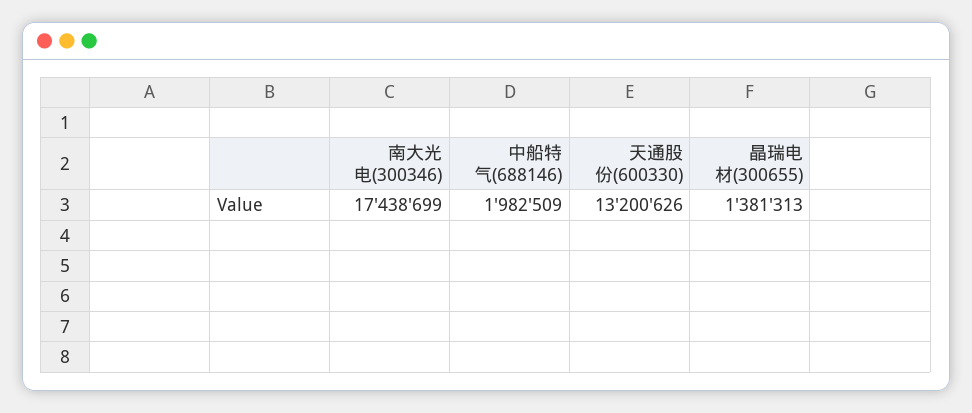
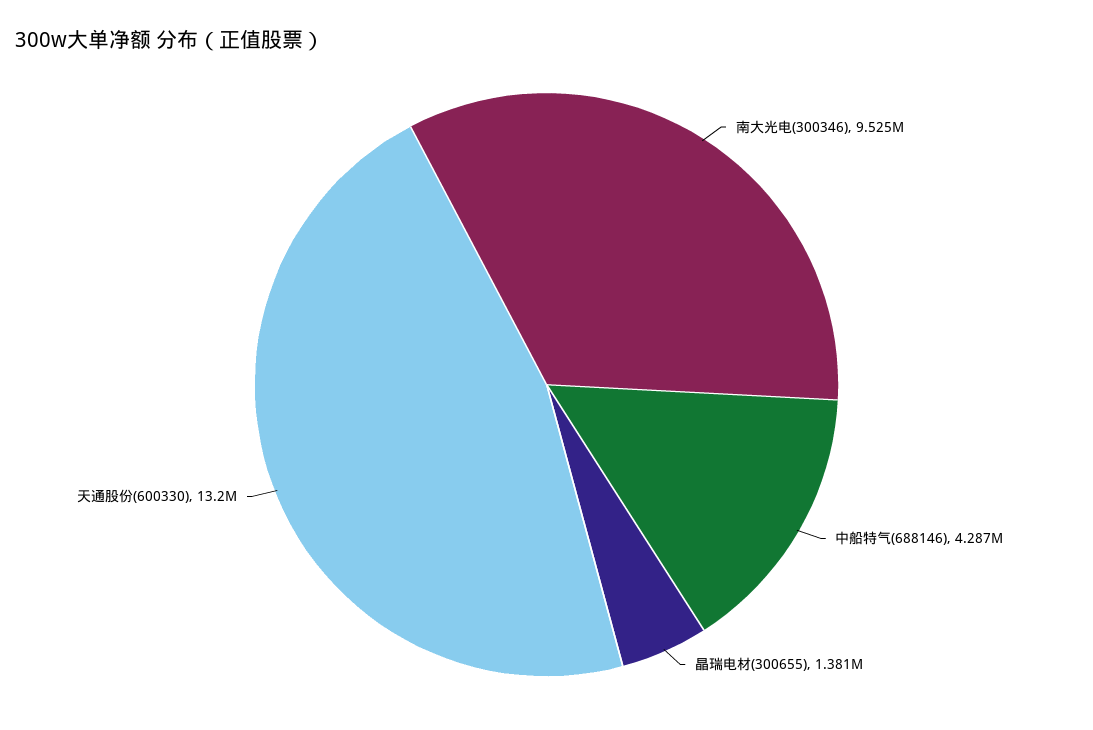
  {
-   "南大光电(300346)": 17438699,
+   "南大光电(300346)": 9525000,
-   "中船特气(688146)": 1982509,
+   "中船特气(688146)": 4287000,
    "天通股份(600330)": 13200626,
    "晶瑞电材(300655)": 1381313
  }

